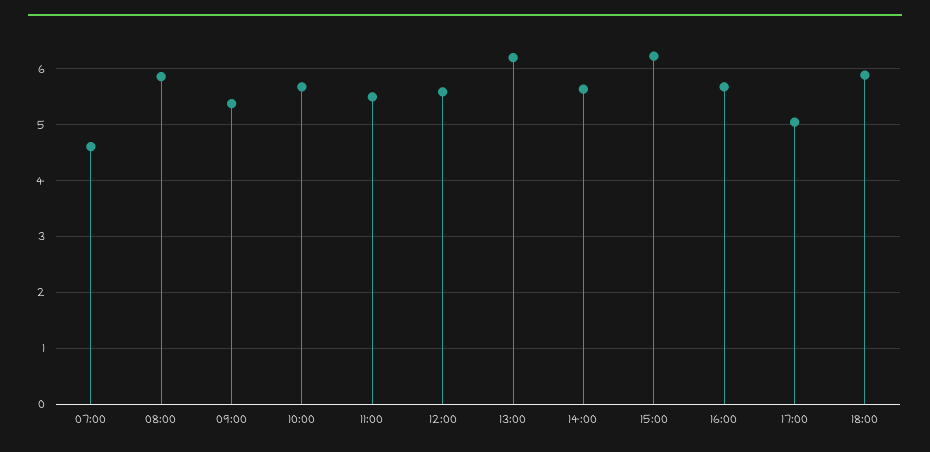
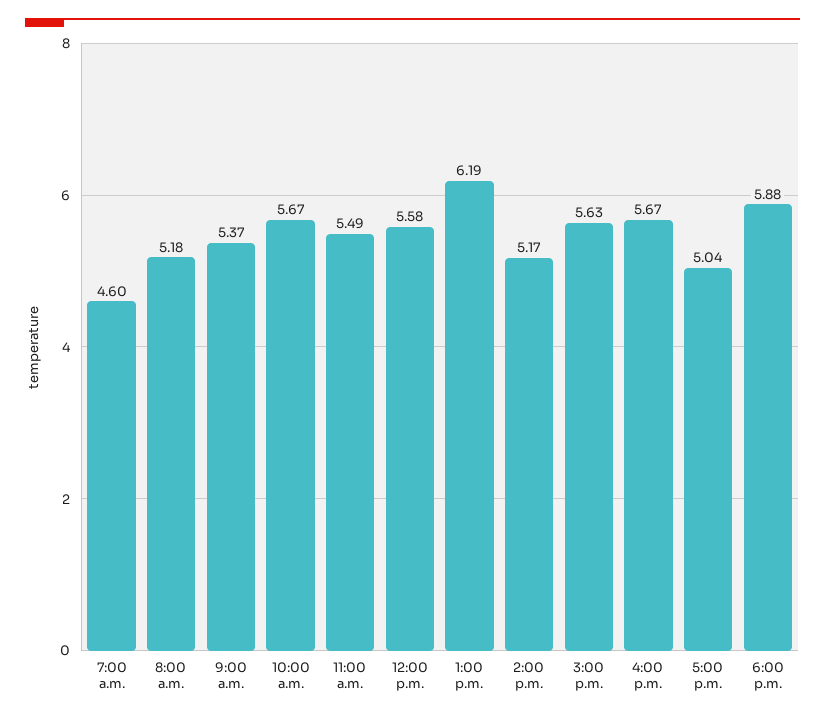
  {
    "07:00": 4.6,
-   "08:00": 5.8,
+   "08:00": 5.18,
    "09:00": 5.37,
    "10:00": 5.67,
    "11:00": 5.49,
    "12:00": 5.58,
    "13:00": 6.19,
-   "14:00": 5.6,
+   "14:00": 5.17,
-   "15:00": 6.2,
+   "15:00": 5.63,
    "16:00": 5.67,
    "17:00": 5.04,
    "18:00": 5.88
  }

